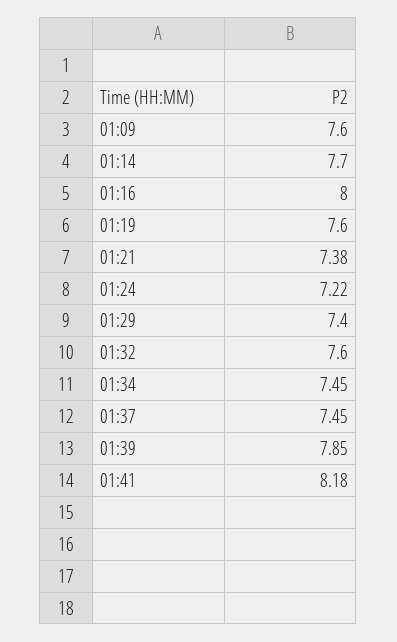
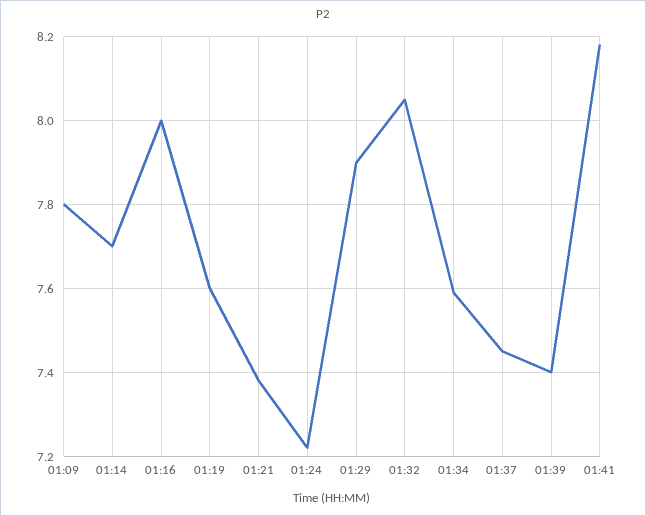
  {
-   "01:09": 7.6,
+   "01:09": 7.8,
    "01:14": 7.7,
    "01:16": 8,
    "01:19": 7.6,
    "01:21": 7.38,
    "01:24": 7.22,
-   "01:29": 7.4,
+   "01:29": 7.9,
-   "01:32": 7.6,
+   "01:32": 8.05,
-   "01:34": 7.45,
+   "01:34": 7.6,
    "01:37": 7.45,
-   "01:39": 7.85,
+   "01:39": 7.4,
    "01:41": 8.18
  }

